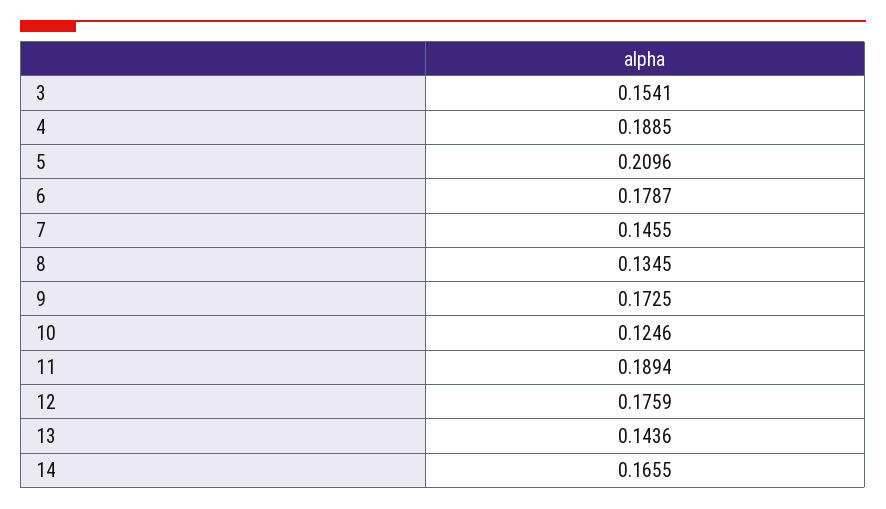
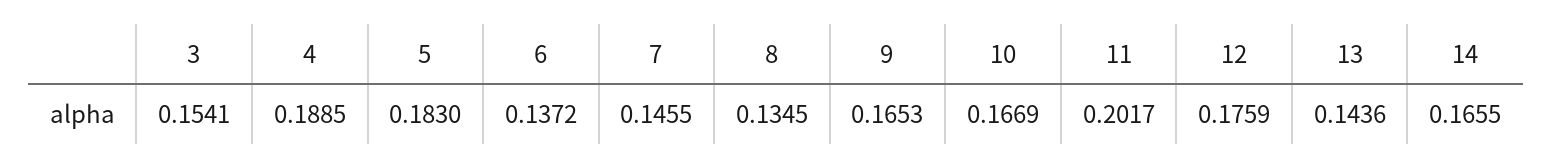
  {
    "3": 0.1541,
    "4": 0.1885,
-   "5": 0.2096,
+   "5": 0.183,
-   "6": 0.1787,
+   "6": 0.1372,
    "7": 0.1455,
    "8": 0.1345,
-   "9": 0.1725,
+   "9": 0.1653,
-   "10": 0.1246,
+   "10": 0.1669,
-   "11": 0.1894,
+   "11": 0.2017,
    "12": 0.1759,
    "13": 0.1436,
    "14": 0.1655
  }

